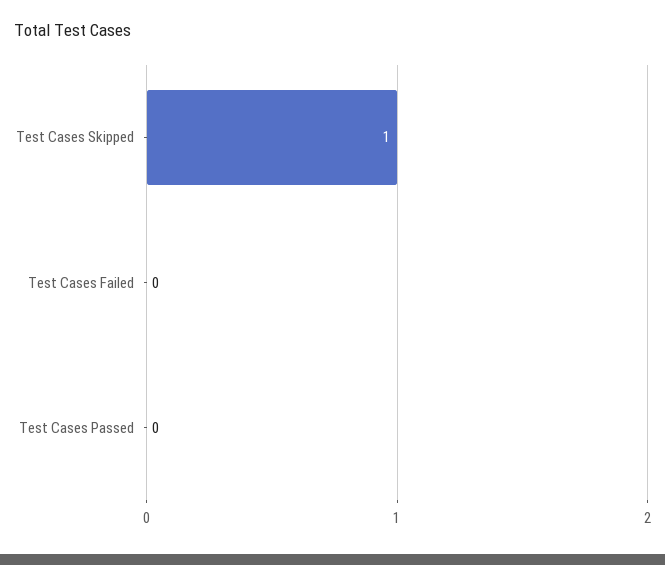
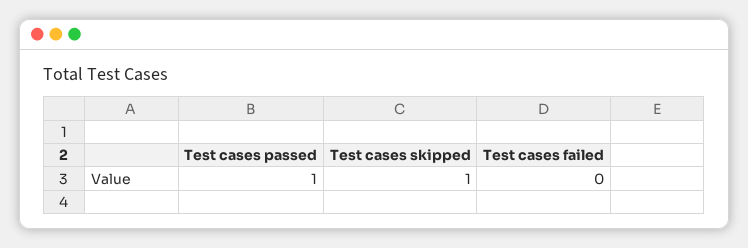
  {
    "Test Cases Skipped": 1,
    "Test Cases Failed": 0,
-   "Test Cases Passed": 0
+   "Test Cases Passed": 1
  }

